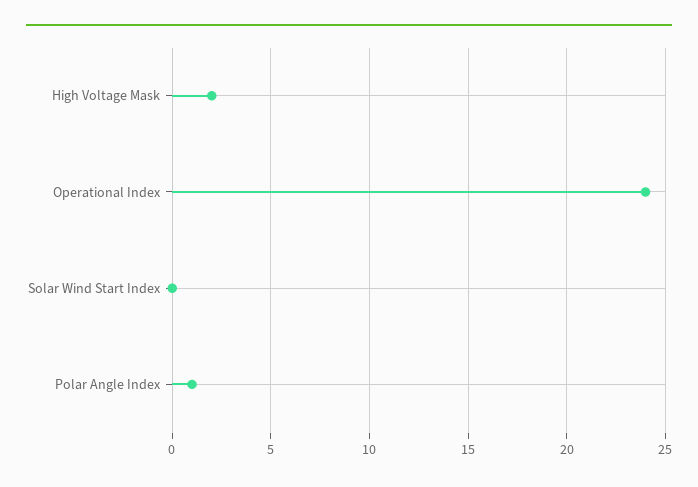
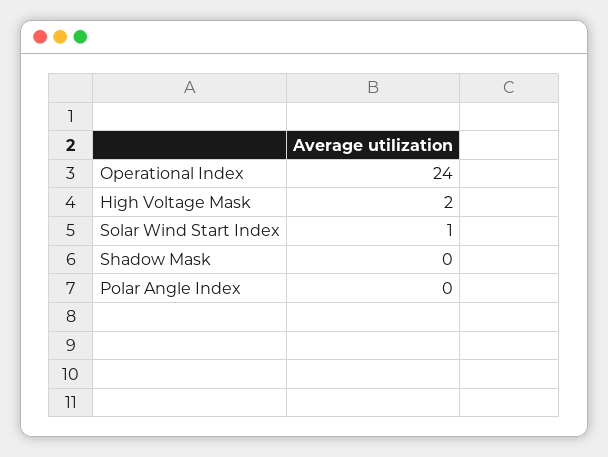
  {
    "High Voltage Mask": 2,
    "Operational Index": 24,
-   "Solar Wind Start Index": 0,
+   "Solar Wind Start Index": 1,
-   "Polar Angle Index": 1
+   "Polar Angle Index": 0,
+   "Shadow Mask": 0
  }

